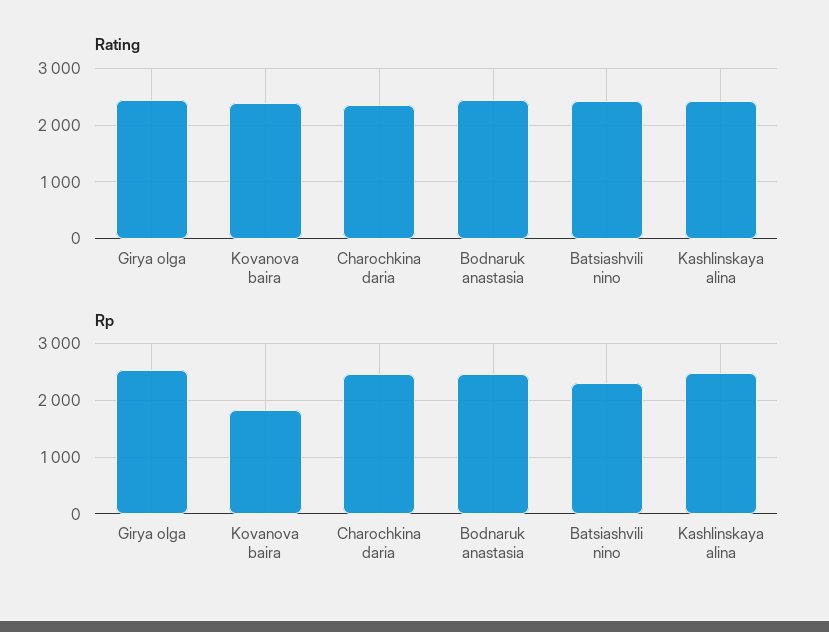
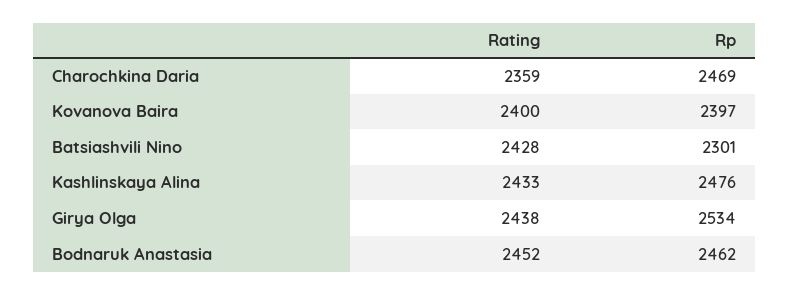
  {
    "Rating": {
      "Girya olga": 2438,
      "Kovanova baira": 2400,
      "Charochkina daria": 2359,
      "Bodnaruk anastasia": 2452,
      "Batsiashvili nino": 2428,
      "Kashlinskaya alina": 2433
    },
    "Rp": {
      "Girya olga": 2534,
-     "Kovanova baira": 1800,
+     "Kovanova baira": 2397,
      "Charochkina daria": 2469,
      "Bodnaruk anastasia": 2462,
      "Batsiashvili nino": 2301,
      "Kashlinskaya alina": 2476
    }
  }

